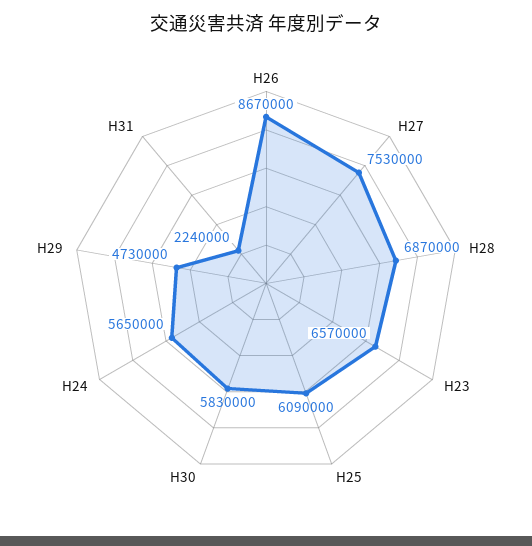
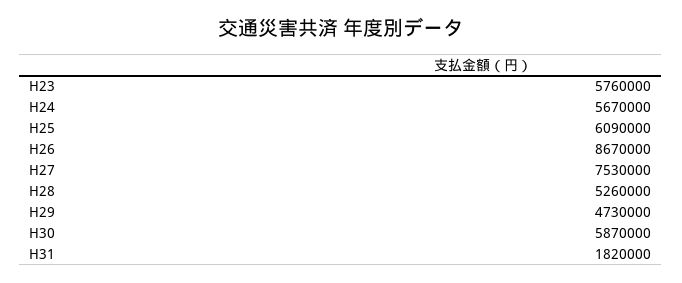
  {
    "H26": 8670000,
    "H27": 7530000,
-   "H28": 6870000,
+   "H28": 5260000,
-   "H23": 6570000,
+   "H23": 5760000,
    "H25": 6090000,
-   "H30": 5830000,
+   "H30": 5870000,
-   "H24": 5650000,
+   "H24": 5670000,
    "H29": 4730000,
-   "H31": 2240000
+   "H31": 1820000
  }

